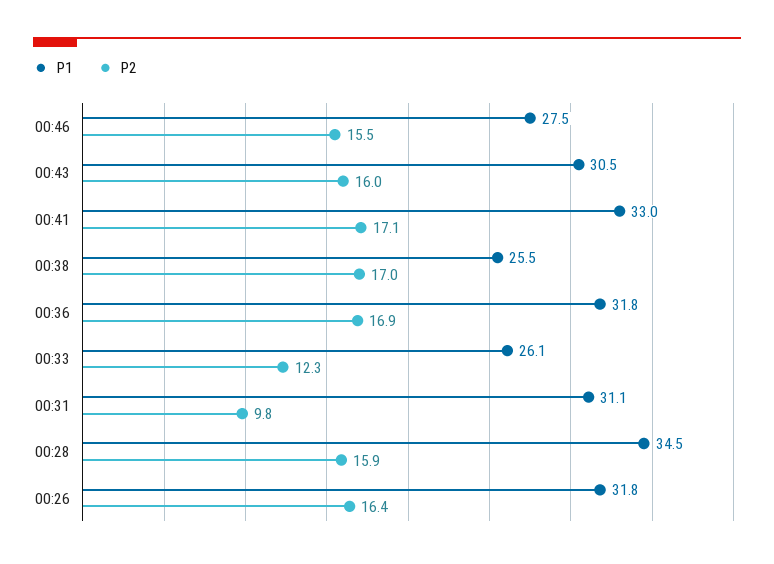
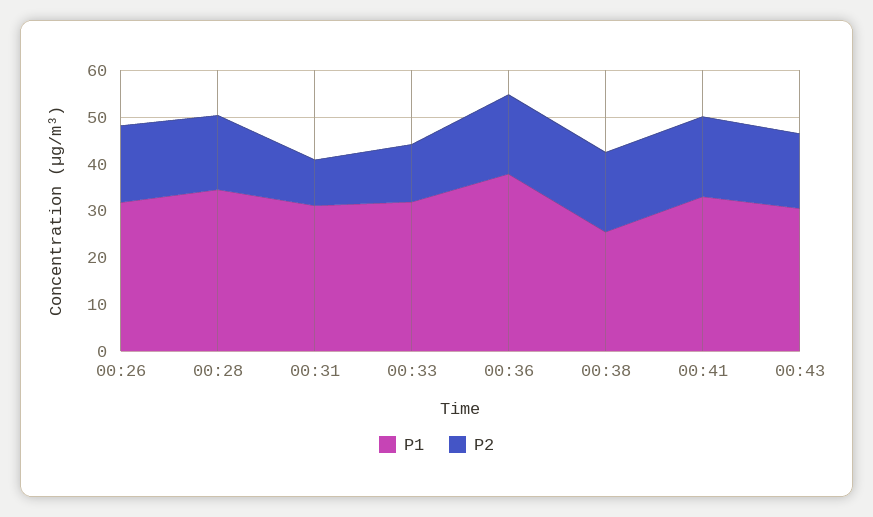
  {
    "P1": {
-     "00:46": 27.5,
      "00:43": 30.5,
      "00:41": 33,
      "00:38": 25.5,
-     "00:36": 31.8,
+     "00:36": 38,
-     "00:33": 26.1,
+     "00:33": 32,
      "00:31": 31.1,
      "00:28": 34.5,
      "00:26": 31.8
    },
    "P2": {
-     "00:46": 15.5,
      "00:43": 16,
      "00:41": 17.1,
      "00:38": 17,
      "00:36": 16.9,
      "00:33": 12.3,
      "00:31": 9.8,
      "00:28": 15.9,
      "00:26": 16.4
    }
  }

